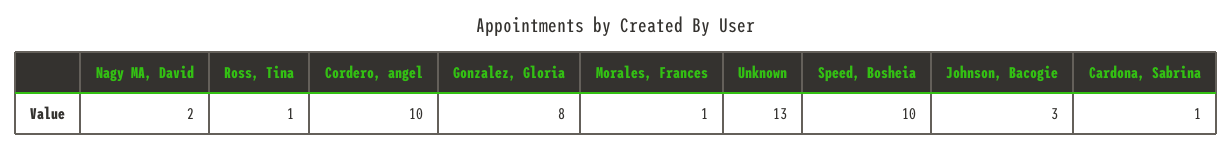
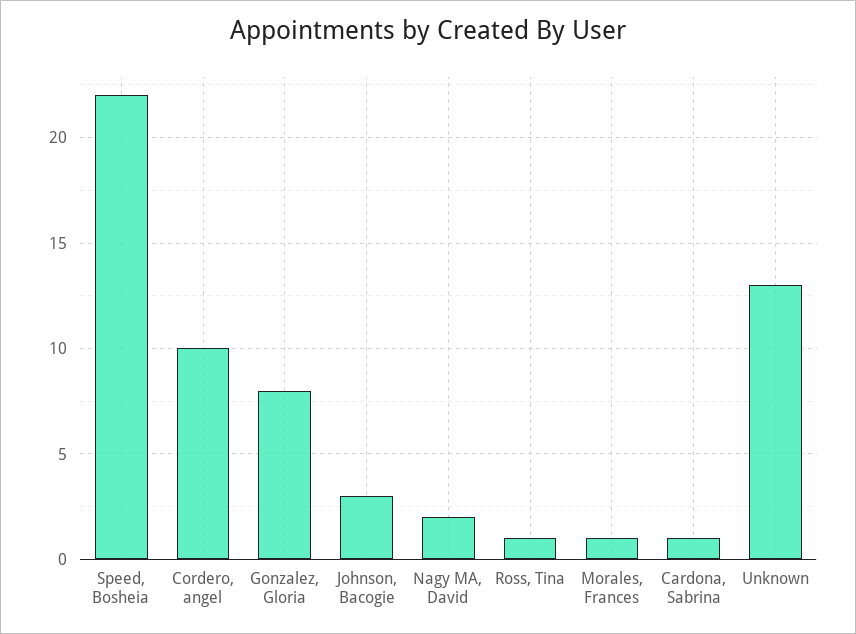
  {
    "Nagy MA, David": 2,
    "Ross, Tina": 1,
    "Cordero, angel": 10,
    "Gonzalez, Gloria": 8,
    "Morales, Frances": 1,
    "Unknown": 13,
-   "Speed, Bosheia": 10,
+   "Speed, Bosheia": 22,
    "Johnson, Bacogie": 3,
    "Cardona, Sabrina": 1
  }

